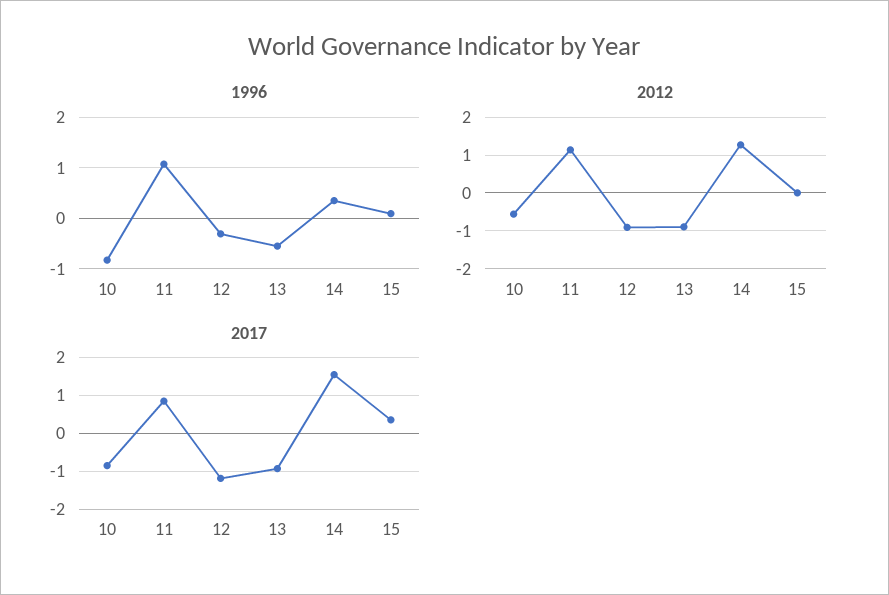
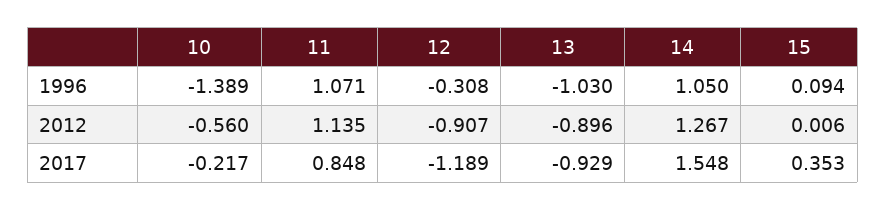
  {
    "1996": {
-     "10": -0.8,
+     "10": -1.389,
      "11": 1.071,
      "12": -0.308,
-     "13": -0.6,
+     "13": -1.03,
-     "14": 0.4,
+     "14": 1.05,
      "15": 0.094
    },
    "2012": {
      "10": -0.56,
      "11": 1.135,
      "12": -0.907,
      "13": -0.896,
      "14": 1.267,
      "15": 0.006
    },
    "2017": {
-     "10": -0.8,
+     "10": -0.217,
      "11": 0.848,
      "12": -1.189,
      "13": -0.929,
      "14": 1.548,
      "15": 0.353
    }
  }

